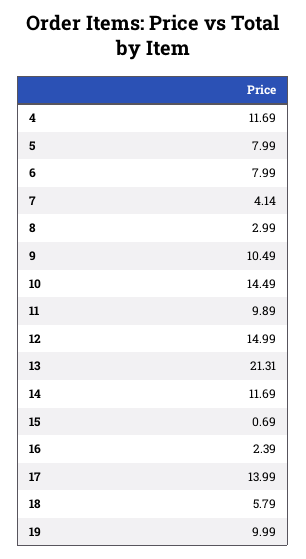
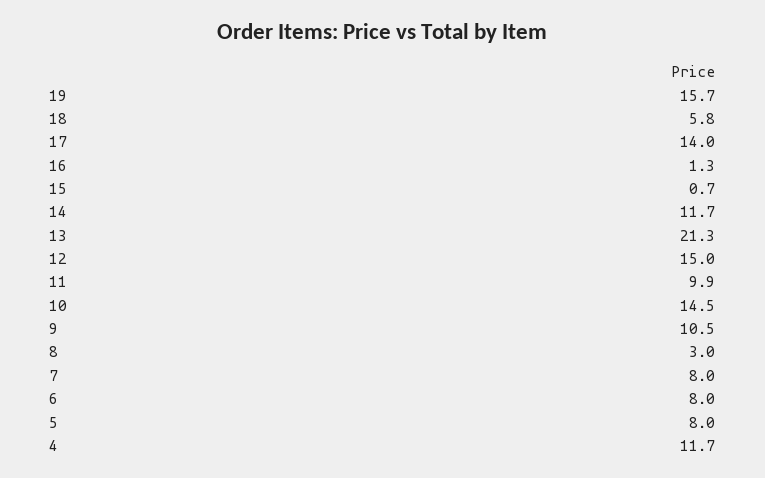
  {
    "4": 11.69,
    "5": 7.99,
    "6": 7.99,
-   "7": 4.14,
+   "7": 8,
    "8": 2.99,
    "9": 10.49,
    "10": 14.49,
    "11": 9.89,
    "12": 14.99,
    "13": 21.31,
    "14": 11.69,
    "15": 0.69,
-   "16": 2.39,
+   "16": 1.3,
    "17": 13.99,
    "18": 5.79,
-   "19": 9.99
+   "19": 15.7
  }

